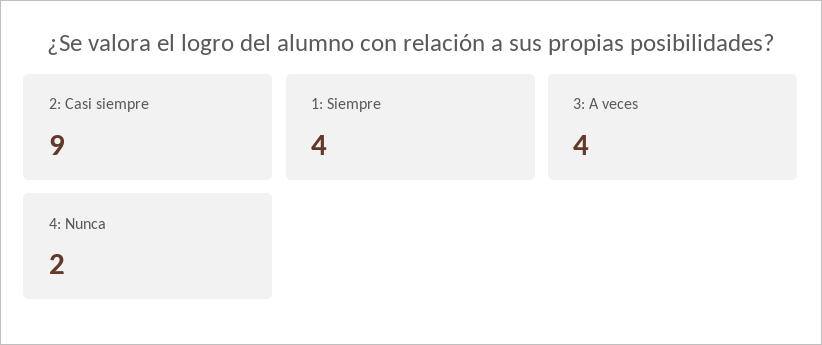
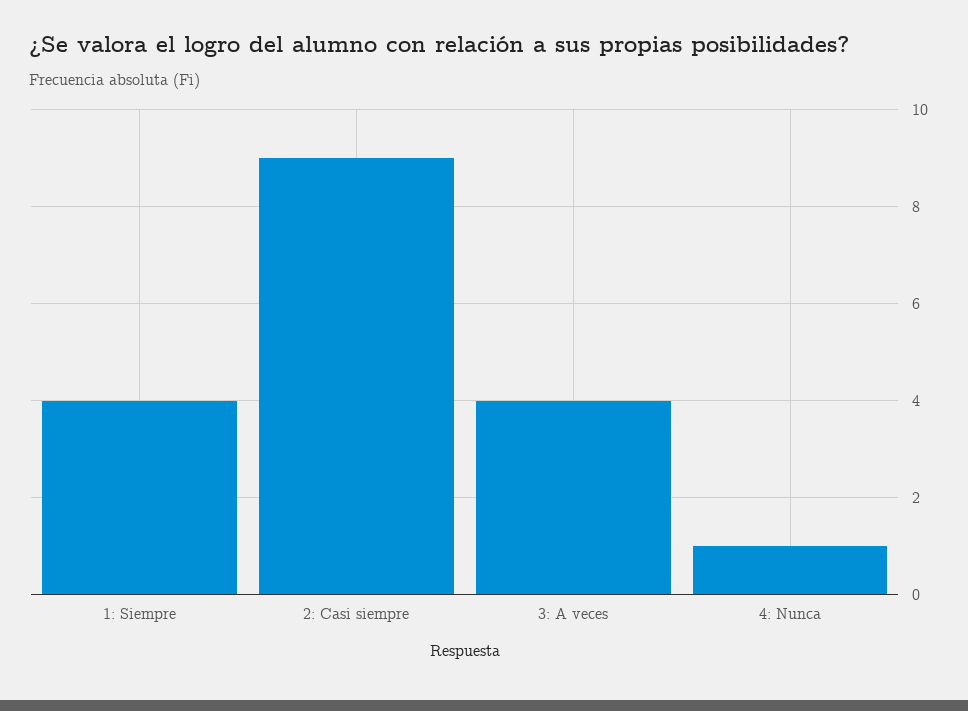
  {
    "2: Casi siempre": 9,
    "1: Siempre": 4,
    "3: A veces": 4,
-   "4: Nunca": 2
+   "4: Nunca": 1
  }

